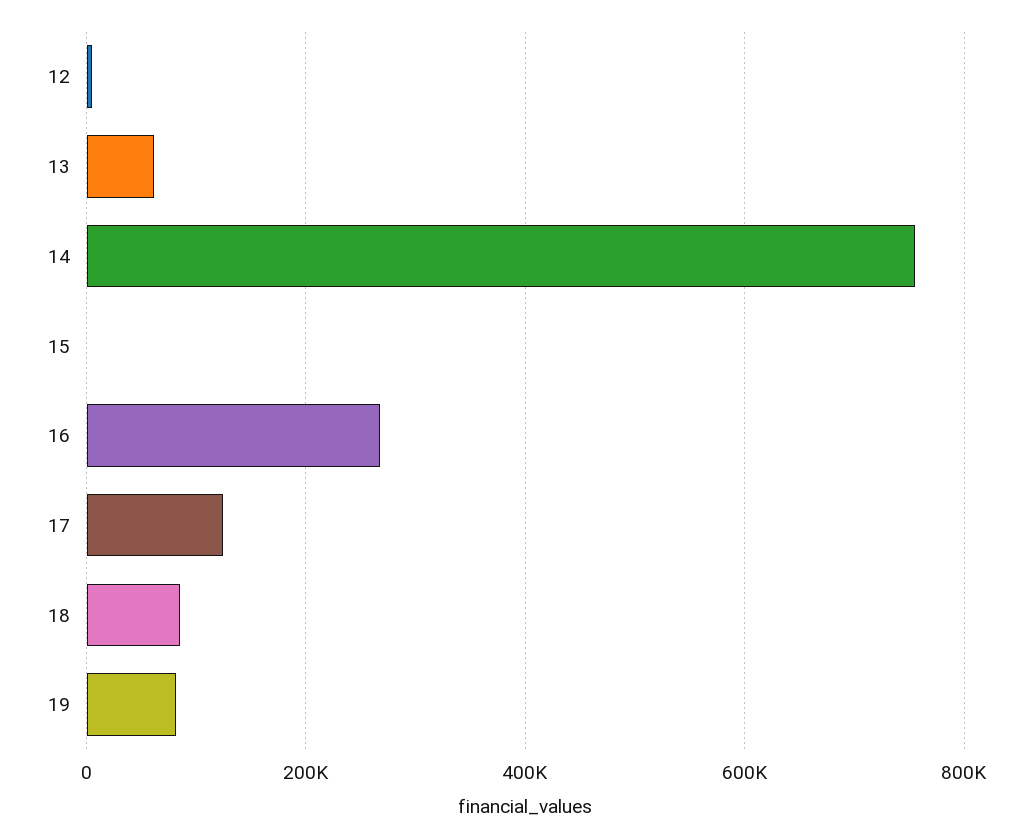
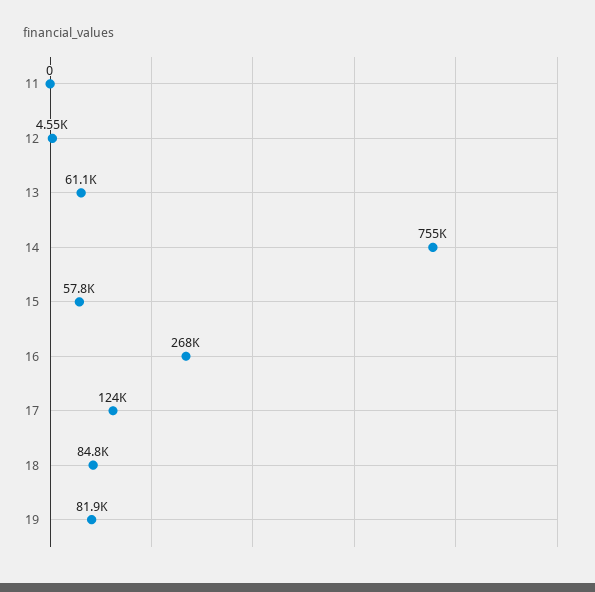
  {
    "12": 4550,
    "13": 61100,
    "14": 755000,
-   "15": 0,
+   "15": 57800,
    "16": 268000,
    "17": 124000,
    "18": 84800,
-   "19": 81900
+   "19": 81900,
+   "11": 0
  }

